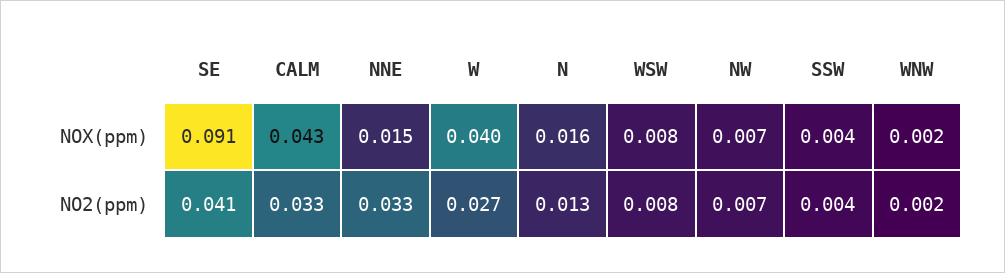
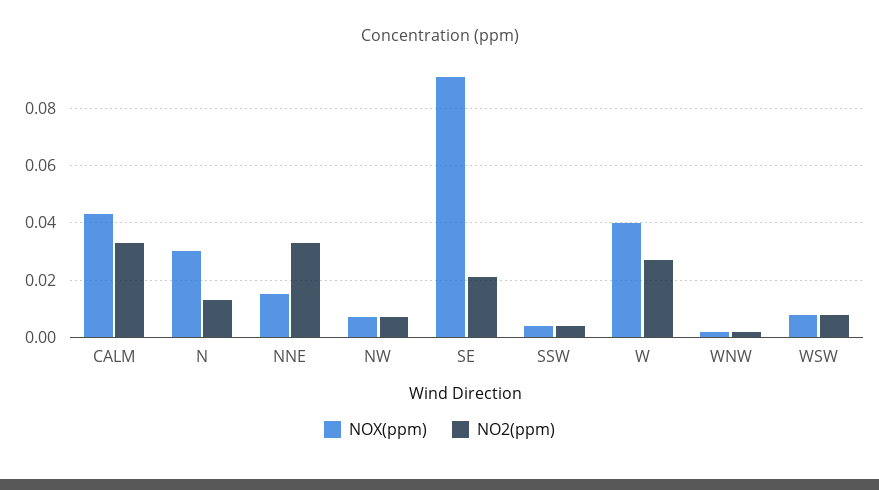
  {
    "NOX(ppm)": {
      "SE": 0.091,
      "CALM": 0.043,
      "NNE": 0.015,
      "W": 0.04,
-     "N": 0.016,
+     "N": 0.03,
      "WSW": 0.008,
      "NW": 0.007,
      "SSW": 0.004,
      "WNW": 0.002
    },
    "NO2(ppm)": {
-     "SE": 0.041,
+     "SE": 0.02,
      "CALM": 0.033,
      "NNE": 0.033,
      "W": 0.027,
      "N": 0.013,
      "WSW": 0.008,
      "NW": 0.007,
      "SSW": 0.004,
      "WNW": 0.002
    }
  }

